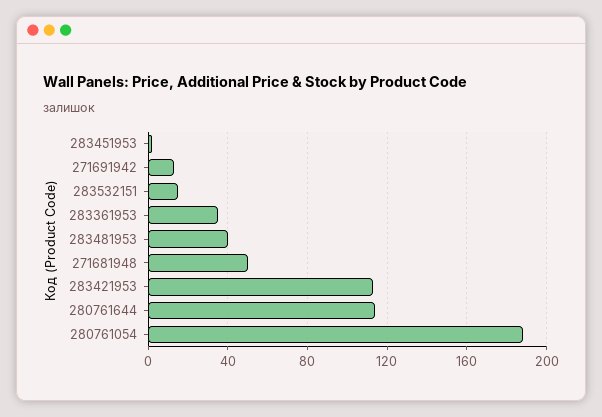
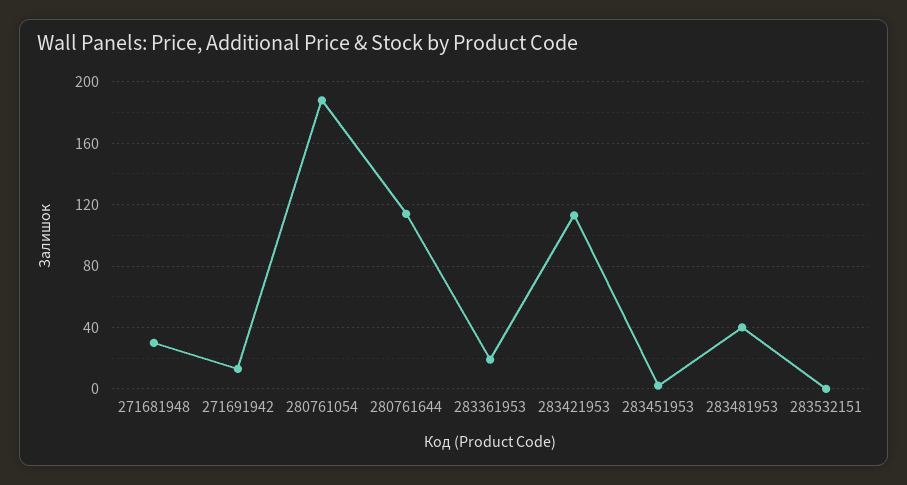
  {
    "283451953": 0,
    "271691942": 15,
-   "283532151": 15,
+   "283532151": 0,
-   "283361953": 35,
+   "283361953": 20,
    "283481953": 40,
-   "271681948": 50,
+   "271681948": 30,
    "283421953": 115,
    "280761644": 115,
    "280761054": 190
  }

